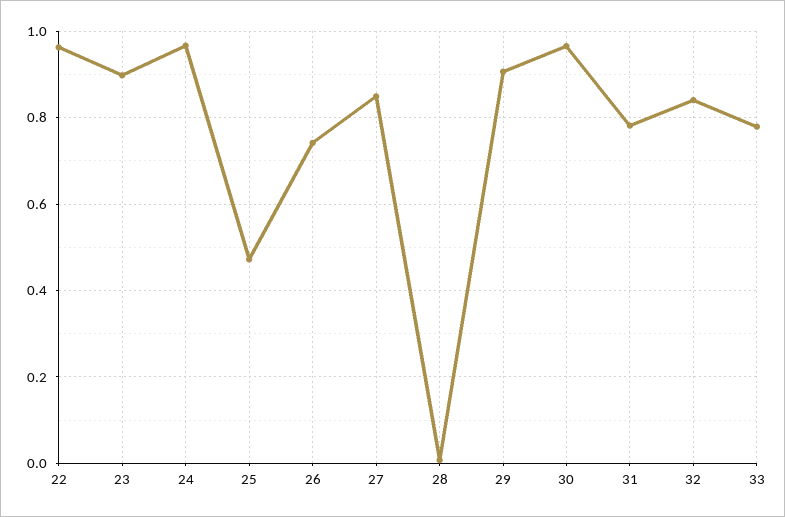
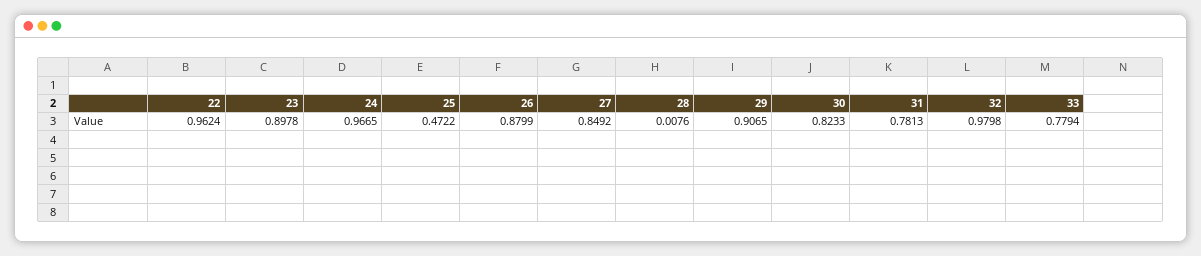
  {
    "22": 0.9624,
    "23": 0.8978,
    "24": 0.9665,
    "25": 0.4722,
-   "26": 0.74,
+   "26": 0.8799,
    "27": 0.8492,
    "28": 0.0076,
    "29": 0.9065,
-   "30": 0.96,
+   "30": 0.8233,
    "31": 0.7813,
-   "32": 0.84,
+   "32": 0.9798,
    "33": 0.7794
  }

